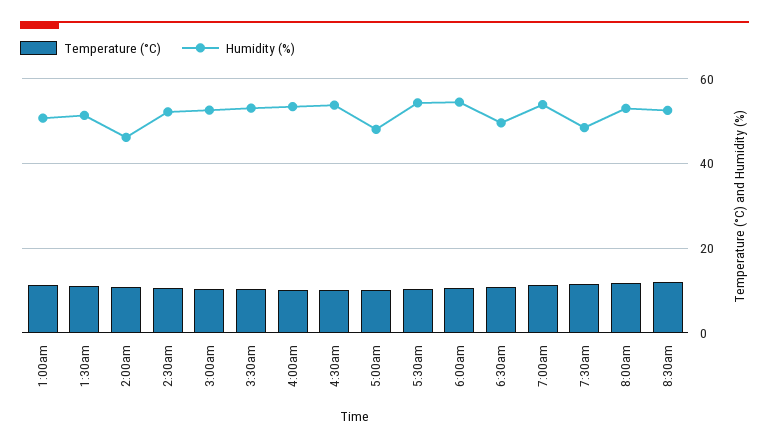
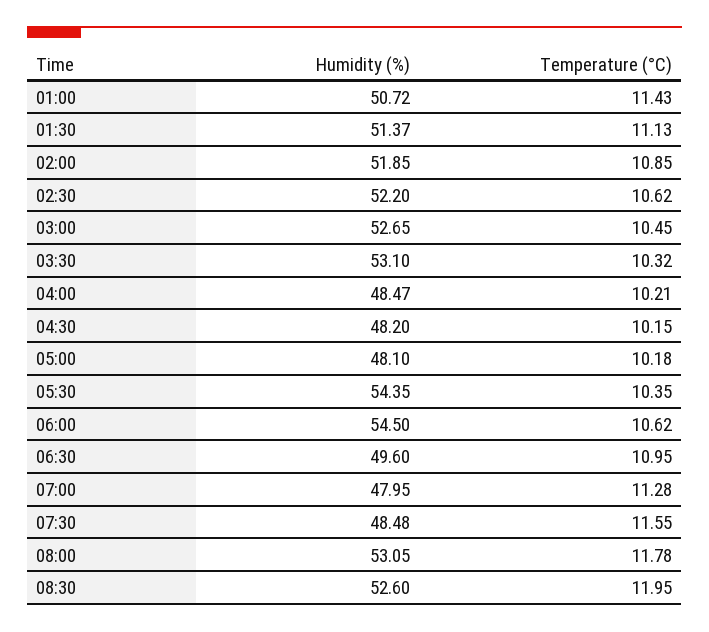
  {
    "Temperature (°C)": {
      "1:00am": 11.43,
      "1:30am": 11.13,
      "2:00am": 10.85,
      "2:30am": 10.62,
      "3:00am": 10.45,
      "3:30am": 10.32,
      "4:00am": 10.21,
      "4:30am": 10.15,
      "5:00am": 10.18,
      "5:30am": 10.35,
      "6:00am": 10.62,
      "6:30am": 10.95,
      "7:00am": 11.28,
      "7:30am": 11.55,
      "8:00am": 11.78,
      "8:30am": 11.95
    },
    "Humidity (%)": {
      "1:00am": 50.72,
      "1:30am": 51.37,
-     "2:00am": 46,
+     "2:00am": 51.85,
      "2:30am": 52.2,
      "3:00am": 52.65,
      "3:30am": 53.1,
-     "4:00am": 54,
+     "4:00am": 48.47,
-     "4:30am": 54,
+     "4:30am": 48.2,
      "5:00am": 48.1,
      "5:30am": 54.35,
      "6:00am": 54.5,
      "6:30am": 49.6,
-     "7:00am": 54,
+     "7:00am": 47.95,
      "7:30am": 48.48,
      "8:00am": 53.05,
      "8:30am": 52.6
    }
  }

